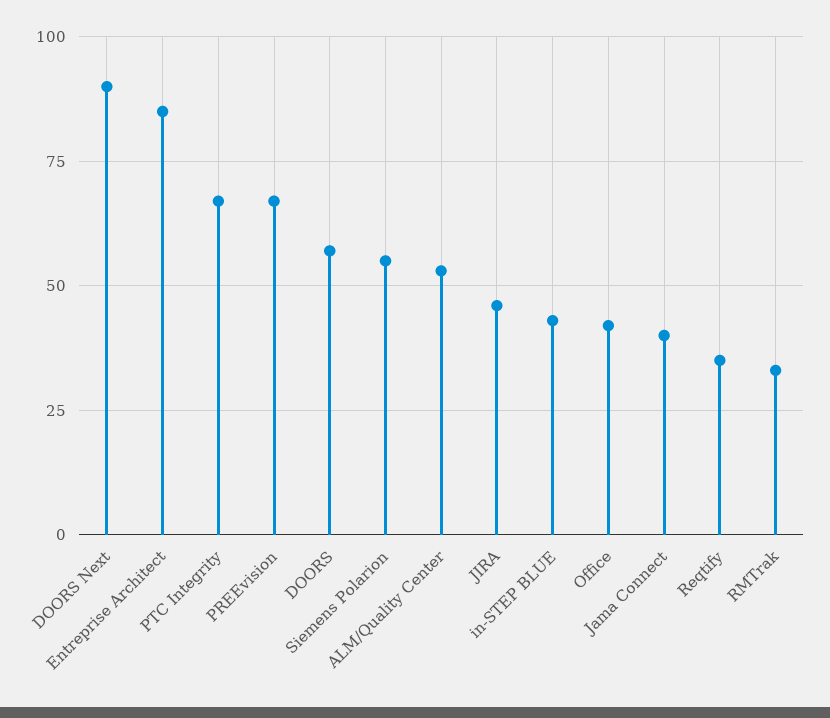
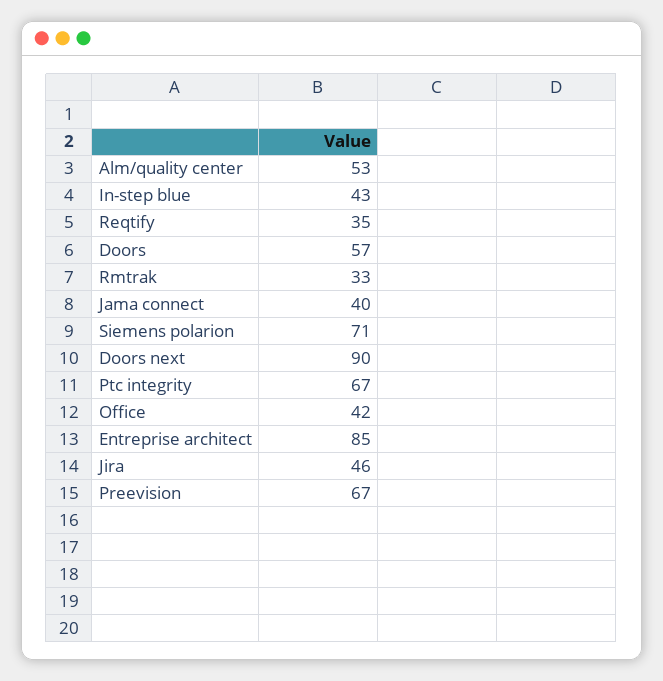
  {
    "DOORS Next": 90,
    "Entreprise Architect": 85,
    "PTC Integrity": 67,
    "PREEvision": 67,
    "DOORS": 57,
-   "Siemens Polarion": 55,
+   "Siemens Polarion": 71,
    "ALM/Quality Center": 53,
    "JIRA": 46,
    "in-STEP BLUE": 43,
    "Office": 42,
    "Jama Connect": 40,
    "Reqtify": 35,
    "RMTrak": 33
  }

